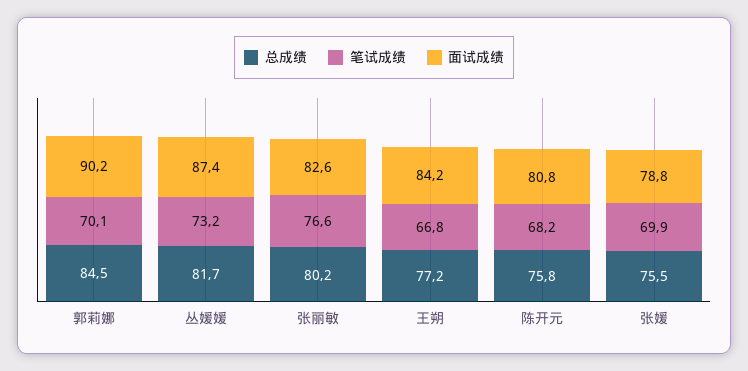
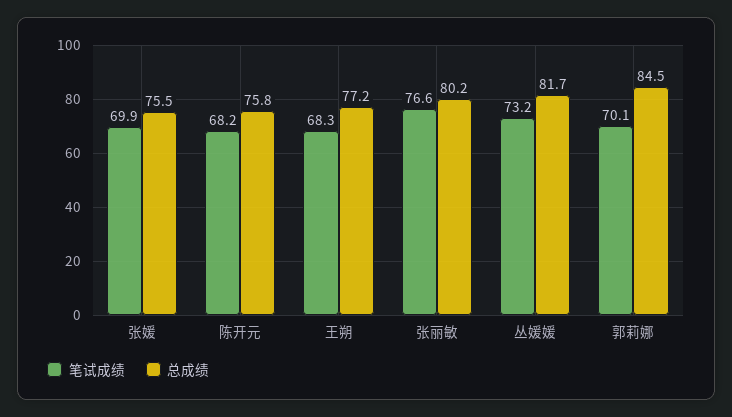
  {
    "总成绩": {
      "郭莉娜": 84.5,
      "丛媛媛": 81.7,
      "张丽敏": 80.2,
      "王朔": 77.2,
      "陈开元": 75.8,
      "张媛": 75.5
    },
    "笔试成绩": {
      "郭莉娜": 70.1,
      "丛媛媛": 73.2,
      "张丽敏": 76.6,
-     "王朔": 66.8,
+     "王朔": 68.3,
      "陈开元": 68.2,
      "张媛": 69.9
-   },
+   }
-   "面试成绩": {
-     "郭莉娜": 90.2,
-     "丛媛媛": 87.4,
-     "张丽敏": 82.6,
-     "王朔": 84.2,
-     "陈开元": 80.8,
-     "张媛": 78.8
-   }
  }

